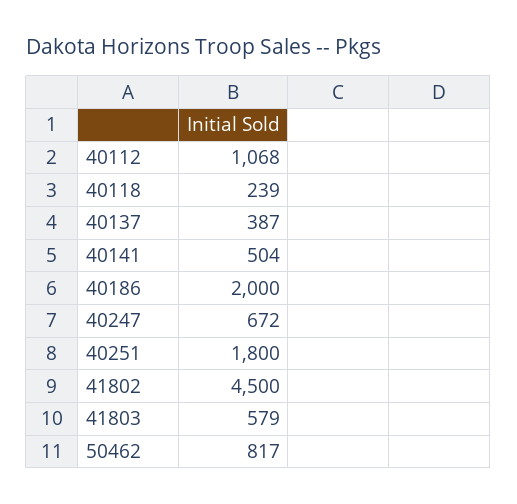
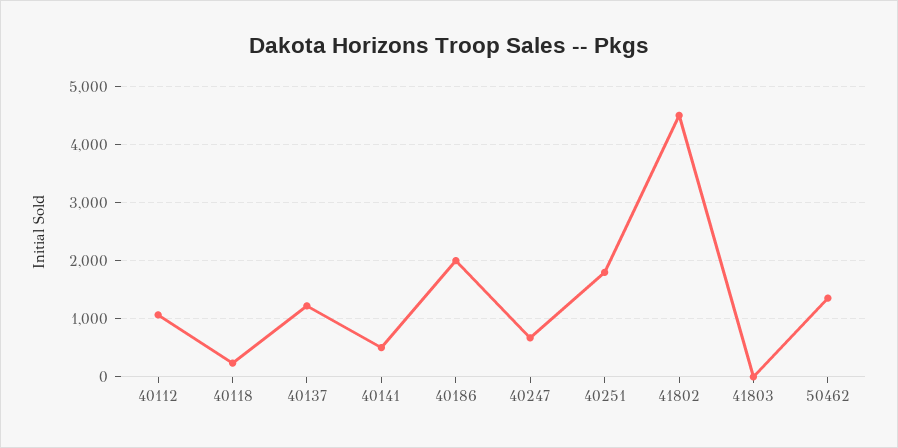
  {
    "40112": 1068,
    "40118": 239,
-   "40137": 387,
+   "40137": 1200,
    "40141": 504,
    "40186": 2000,
    "40247": 672,
    "40251": 1800,
    "41802": 4500,
-   "41803": 579,
+   "41803": 0,
-   "50462": 817
+   "50462": 1400
  }

